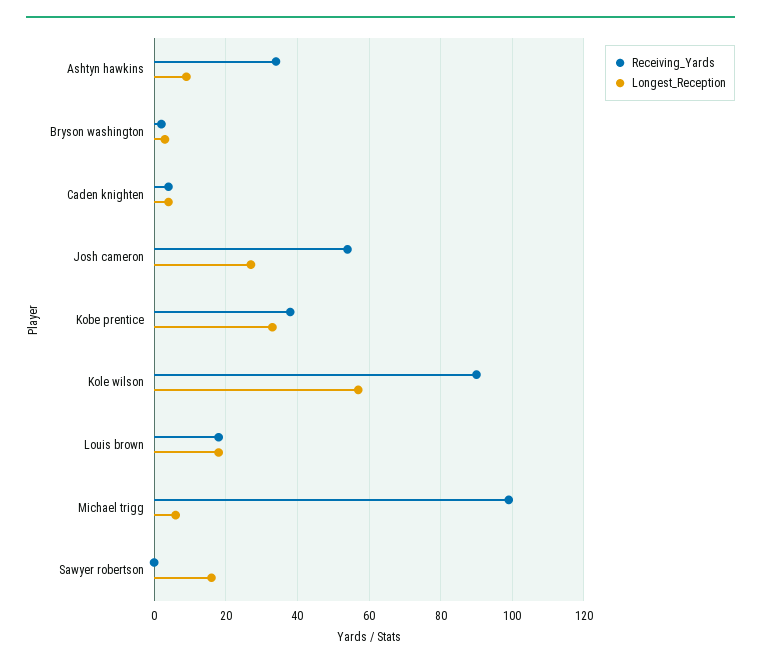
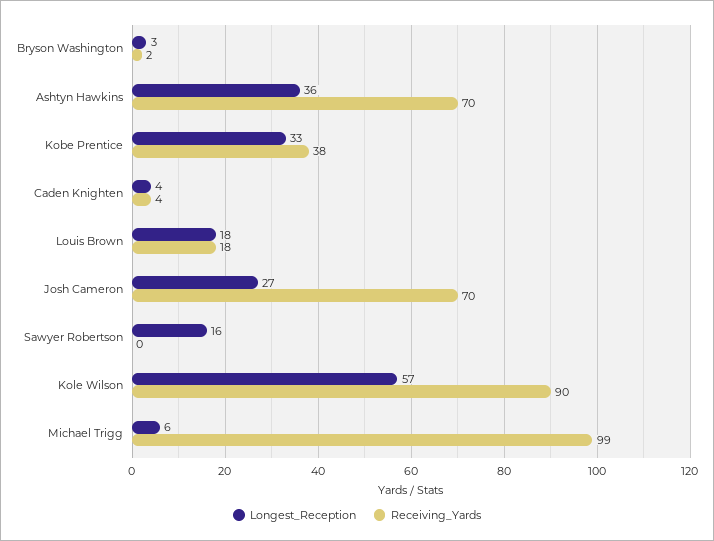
  {
    "Receiving_Yards": {
-     "Ashtyn hawkins": 35,
+     "Ashtyn hawkins": 70,
      "Bryson washington": 2,
      "Caden knighten": 4,
-     "Josh cameron": 55,
+     "Josh cameron": 70,
      "Kobe prentice": 38,
      "Kole wilson": 90,
      "Louis brown": 18,
      "Michael trigg": 99,
      "Sawyer robertson": 0
    },
    "Longest_Reception": {
-     "Ashtyn hawkins": 10,
+     "Ashtyn hawkins": 36,
      "Bryson washington": 3,
      "Caden knighten": 4,
      "Josh cameron": 27,
      "Kobe prentice": 33,
      "Kole wilson": 57,
      "Louis brown": 18,
      "Michael trigg": 6,
      "Sawyer robertson": 16
    }
  }

